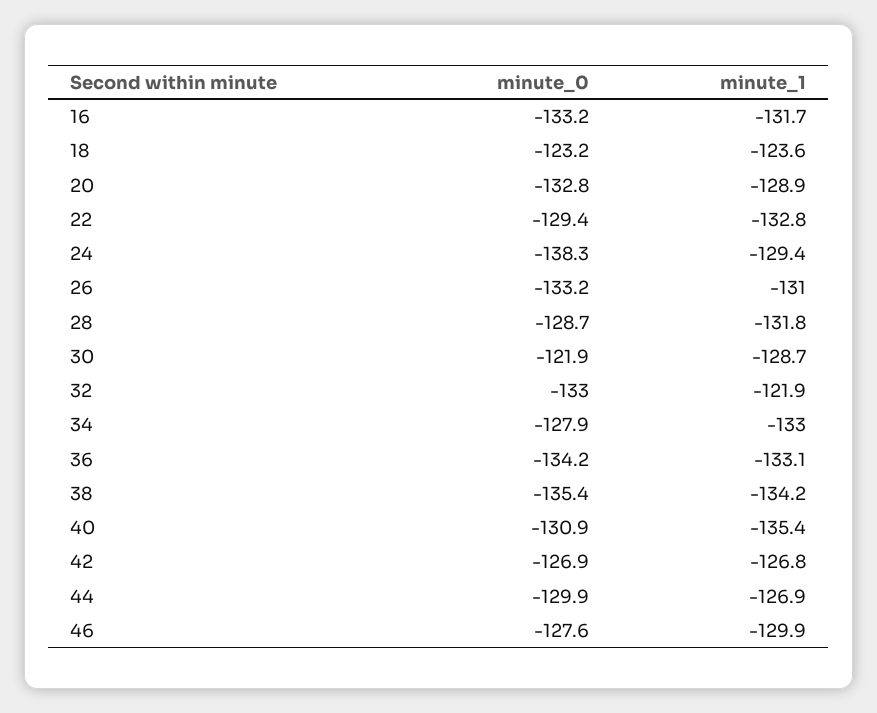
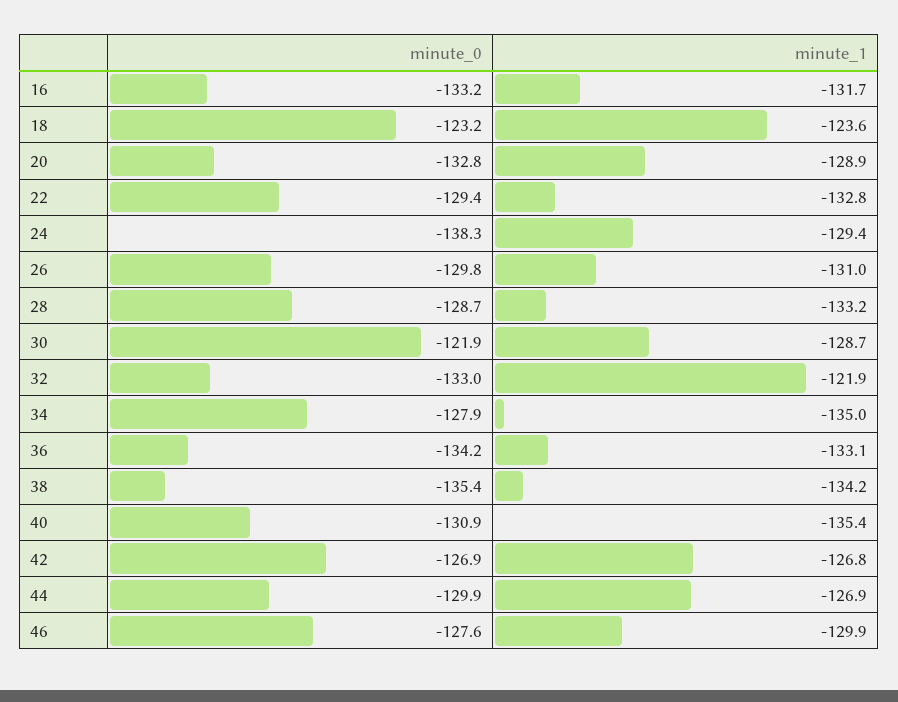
  {
    "minute_0": {
      "16": -133.2,
      "18": -123.2,
      "20": -132.8,
      "22": -129.4,
      "24": -138.3,
-     "26": -133.2,
+     "26": -129.8,
      "28": -128.7,
      "30": -121.9,
      "32": -133,
      "34": -127.9,
      "36": -134.2,
      "38": -135.4,
      "40": -130.9,
      "42": -126.9,
      "44": -129.9,
      "46": -127.6
    },
    "minute_1": {
      "16": -131.7,
      "18": -123.6,
      "20": -128.9,
      "22": -132.8,
      "24": -129.4,
      "26": -131,
-     "28": -131.8,
+     "28": -133.2,
      "30": -128.7,
      "32": -121.9,
-     "34": -133,
+     "34": -135,
      "36": -133.1,
      "38": -134.2,
      "40": -135.4,
      "42": -126.8,
      "44": -126.9,
      "46": -129.9
    }
  }

